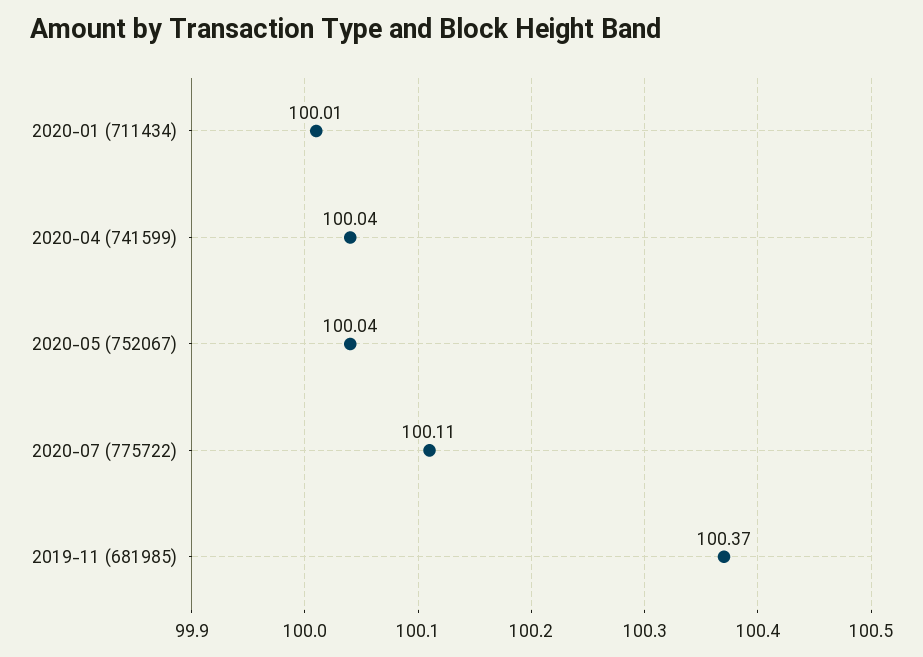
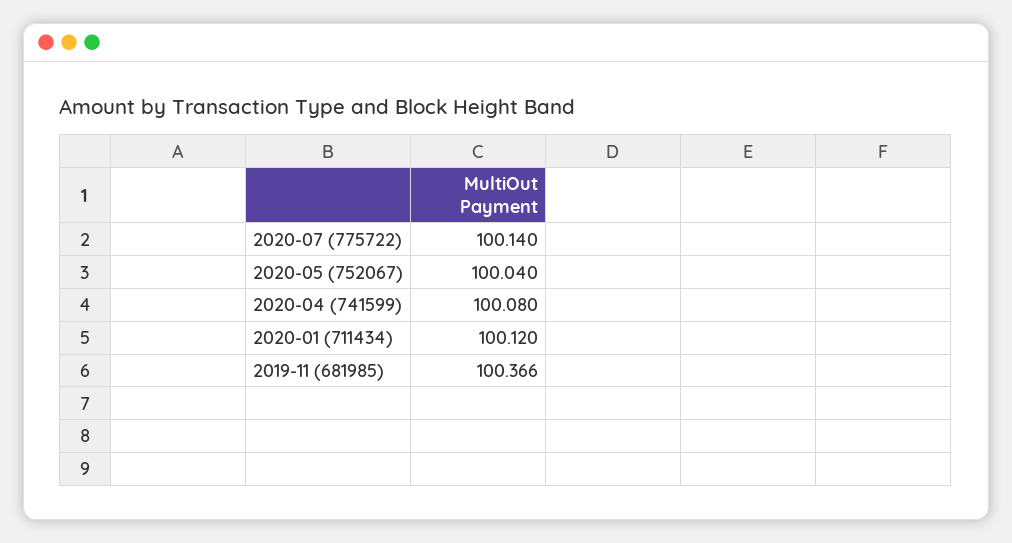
  {
-   "2020-01 (711434)": 100.01,
+   "2020-01 (711434)": 100.12,
-   "2020-04 (741599)": 100.04,
+   "2020-04 (741599)": 100.08,
    "2020-05 (752067)": 100.04,
-   "2020-07 (775722)": 100.11,
+   "2020-07 (775722)": 100.14,
    "2019-11 (681985)": 100.366
  }

